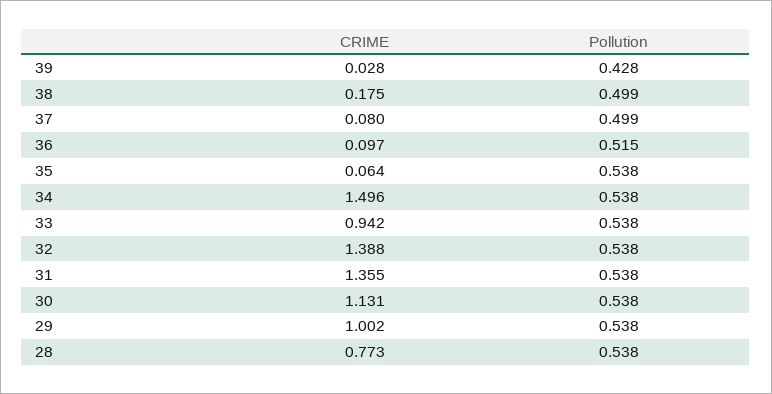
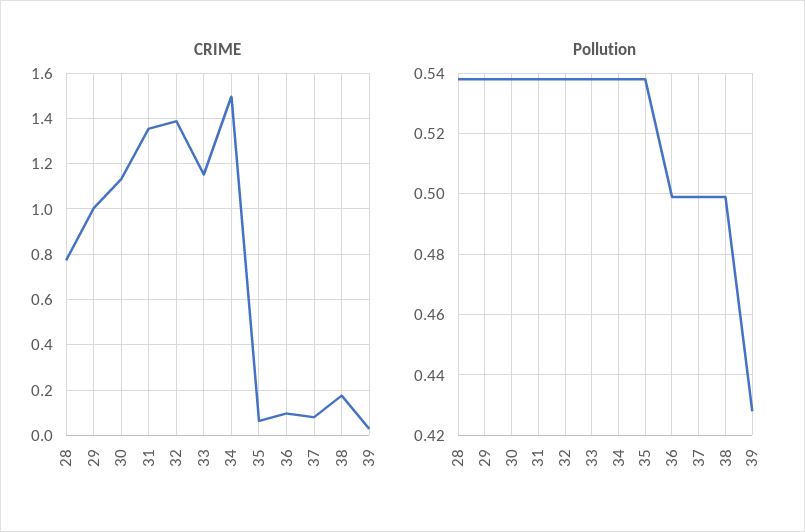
  {
    "CRIME": {
      "39": 0.028,
      "38": 0.175,
      "37": 0.08,
      "36": 0.097,
      "35": 0.064,
      "34": 1.496,
-     "33": 0.942,
+     "33": 1.15,
      "32": 1.388,
      "31": 1.355,
      "30": 1.131,
      "29": 1.002,
      "28": 0.773
    },
    "Pollution": {
      "39": 0.428,
      "38": 0.499,
      "37": 0.499,
-     "36": 0.515,
+     "36": 0.5,
      "35": 0.538,
      "34": 0.538,
      "33": 0.538,
      "32": 0.538,
      "31": 0.538,
      "30": 0.538,
      "29": 0.538,
      "28": 0.538
    }
  }

